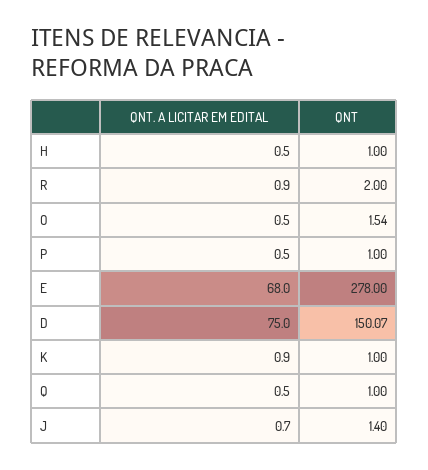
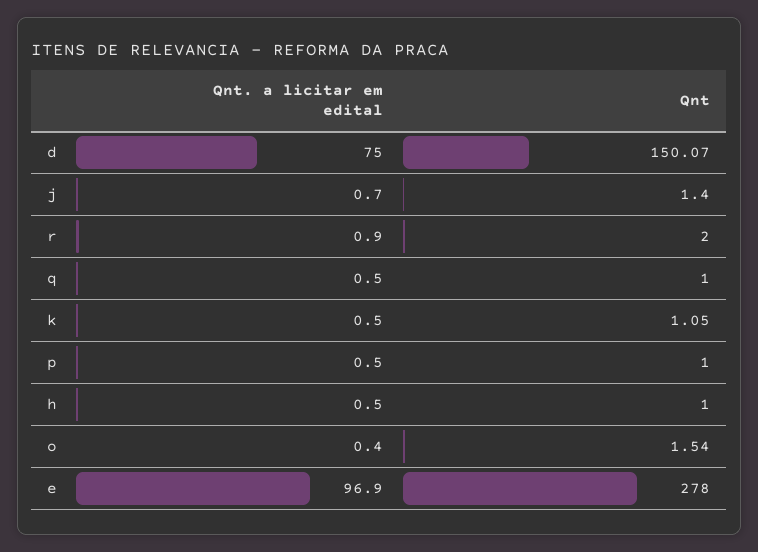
  {
    "QNT. A LICITAR EM EDITAL": {
      "H": 0.5,
      "R": 0.9,
-     "O": 0.5,
+     "O": 0.4,
      "P": 0.5,
-     "E": 68,
+     "E": 96.9,
      "D": 75,
-     "K": 0.9,
+     "K": 0.5,
      "Q": 0.5,
      "J": 0.7
    },
    "QNT": {
      "H": 1,
      "R": 2,
      "O": 1.54,
      "P": 1,
      "E": 278,
      "D": 150.07,
-     "K": 1,
+     "K": 1.05,
      "Q": 1,
      "J": 1.4
    }
  }

